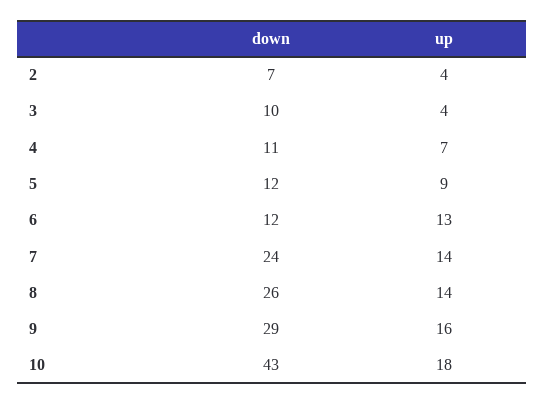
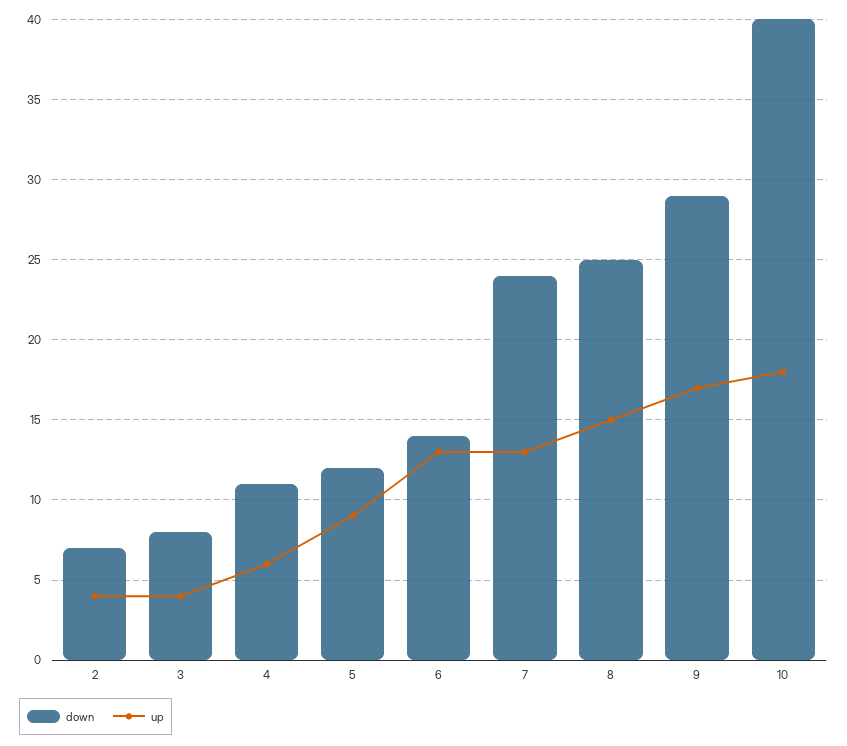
  {
    "down": {
      "2": 7,
-     "3": 10,
+     "3": 8,
      "4": 11,
      "5": 12,
-     "6": 12,
+     "6": 14,
      "7": 24,
-     "8": 26,
+     "8": 25,
      "9": 29,
-     "10": 43
+     "10": 40
    },
    "up": {
      "2": 4,
      "3": 4,
-     "4": 7,
+     "4": 6,
      "5": 9,
      "6": 13,
-     "7": 14,
+     "7": 13,
-     "8": 14,
+     "8": 15,
-     "9": 16,
+     "9": 17,
      "10": 18
    }
  }

